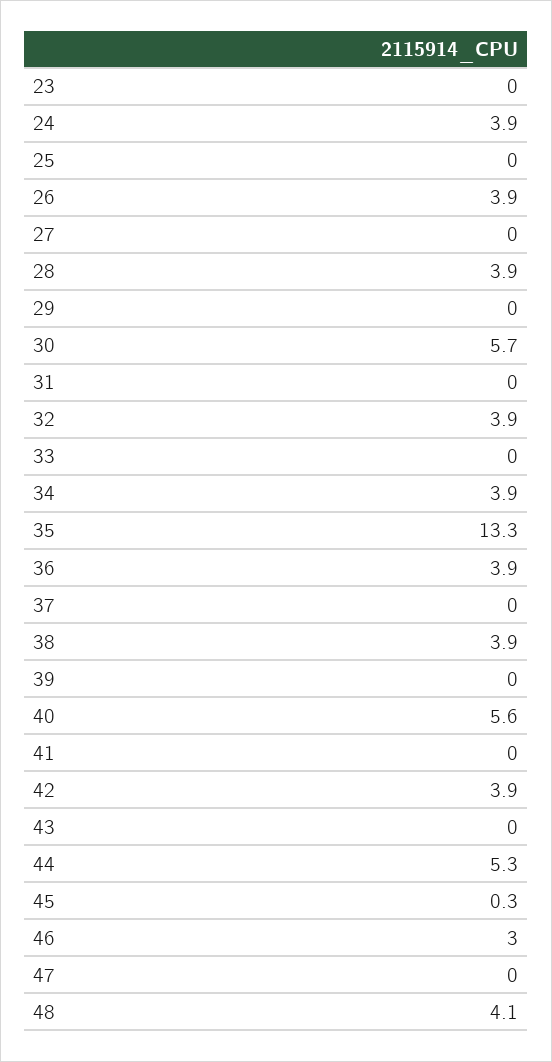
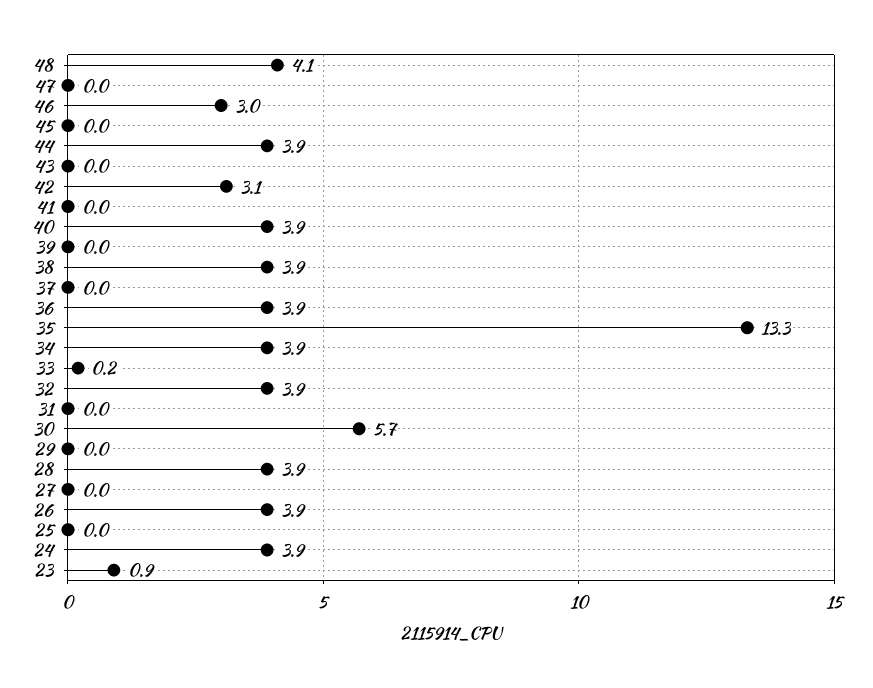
  {
-   "23": 0,
+   "23": 0.9,
    "24": 3.9,
    "25": 0,
    "26": 3.9,
    "27": 0,
    "28": 3.9,
    "29": 0,
    "30": 5.7,
    "31": 0,
    "32": 3.9,
-   "33": 0,
+   "33": 0.2,
    "34": 3.9,
    "35": 13.3,
    "36": 3.9,
    "37": 0,
    "38": 3.9,
    "39": 0,
-   "40": 5.6,
+   "40": 3.9,
    "41": 0,
-   "42": 3.9,
+   "42": 3.1,
    "43": 0,
-   "44": 5.3,
+   "44": 3.9,
-   "45": 0.3,
+   "45": 0,
    "46": 3,
    "47": 0,
    "48": 4.1
  }

